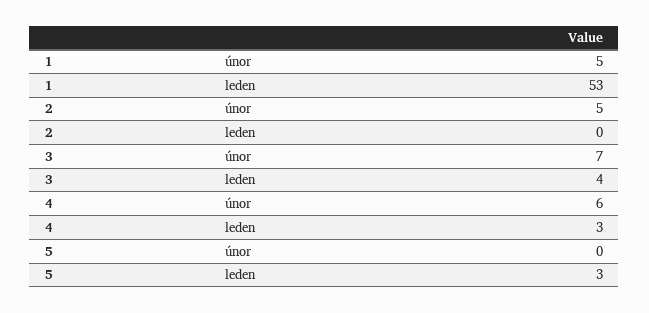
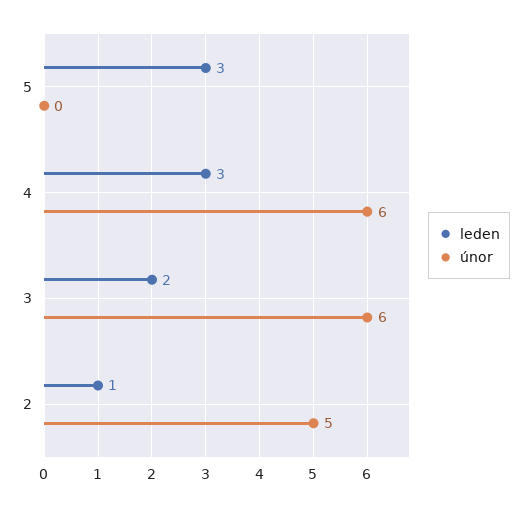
  {
    "únor": {
-     "1": 5,
      "2": 5,
-     "3": 7,
+     "3": 6,
      "4": 6,
      "5": 0
    },
    "leden": {
-     "1": 53,
-     "2": 0,
+     "2": 1,
-     "3": 4,
+     "3": 2,
      "4": 3,
      "5": 3
    }
  }

